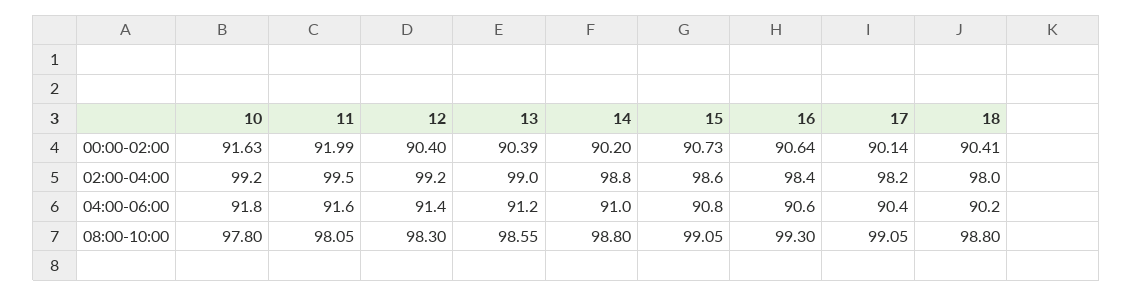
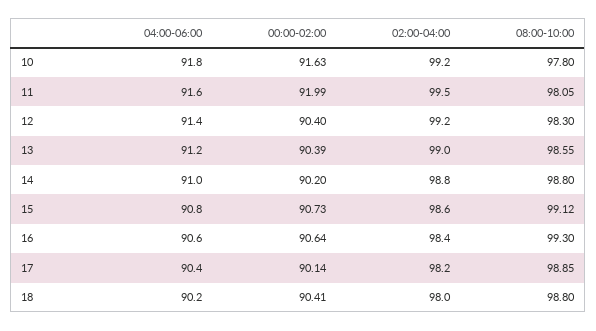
  {
    "10": {
      "00:00-02:00": 91.63,
      "02:00-04:00": 99.2,
      "04:00-06:00": 91.8,
      "08:00-10:00": 97.8
    },
    "11": {
      "00:00-02:00": 91.99,
      "02:00-04:00": 99.5,
      "04:00-06:00": 91.6,
      "08:00-10:00": 98.05
    },
    "12": {
      "00:00-02:00": 90.4,
      "02:00-04:00": 99.2,
      "04:00-06:00": 91.4,
      "08:00-10:00": 98.3
    },
    "13": {
      "00:00-02:00": 90.39,
      "02:00-04:00": 99,
      "04:00-06:00": 91.2,
      "08:00-10:00": 98.55
    },
    "14": {
      "00:00-02:00": 90.2,
      "02:00-04:00": 98.8,
      "04:00-06:00": 91,
      "08:00-10:00": 98.8
    },
    "15": {
      "00:00-02:00": 90.73,
      "02:00-04:00": 98.6,
      "04:00-06:00": 90.8,
-     "08:00-10:00": 99.05
+     "08:00-10:00": 99.12
    },
    "16": {
      "00:00-02:00": 90.64,
      "02:00-04:00": 98.4,
      "04:00-06:00": 90.6,
      "08:00-10:00": 99.3
    },
    "17": {
      "00:00-02:00": 90.14,
      "02:00-04:00": 98.2,
      "04:00-06:00": 90.4,
-     "08:00-10:00": 99.05
+     "08:00-10:00": 98.85
    },
    "18": {
      "00:00-02:00": 90.41,
      "02:00-04:00": 98,
      "04:00-06:00": 90.2,
      "08:00-10:00": 98.8
    }
  }

